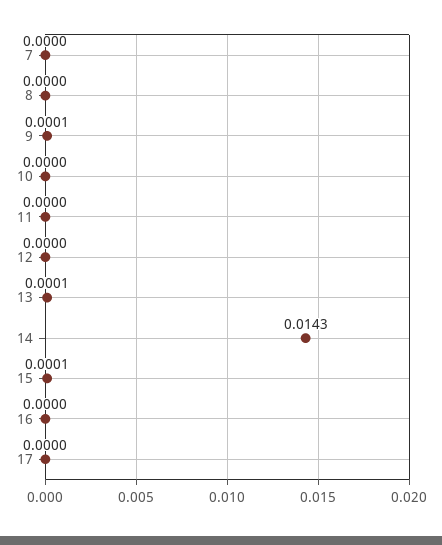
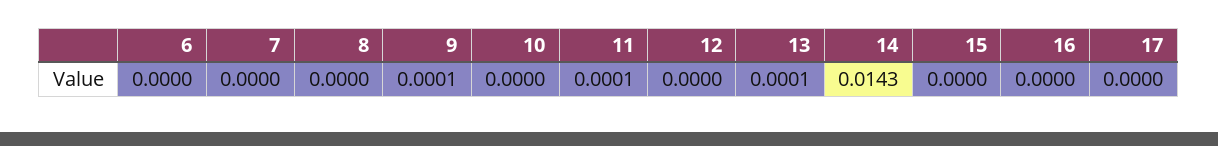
  {
    "7": 0,
    "8": 0,
    "9": 0.0001,
    "10": 0,
-   "11": 0,
+   "11": 0.0001,
    "12": 0,
    "13": 0.0001,
    "14": 0.0143,
-   "15": 0.0001,
+   "15": 0,
    "16": 0,
-   "17": 0
+   "17": 0,
+   "6": 0
  }

